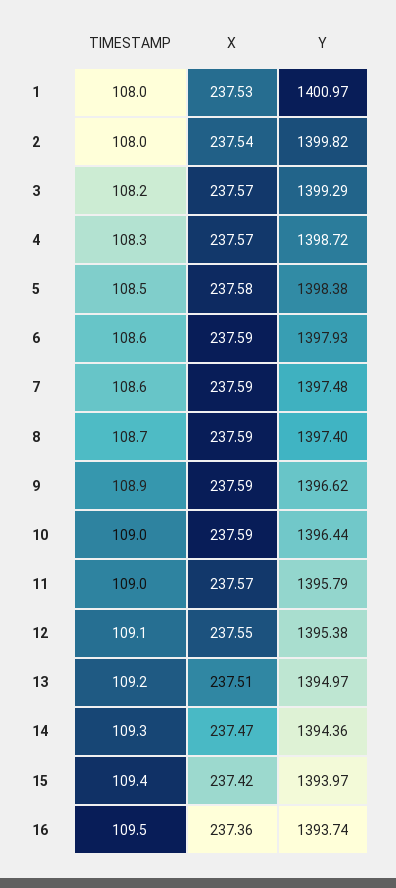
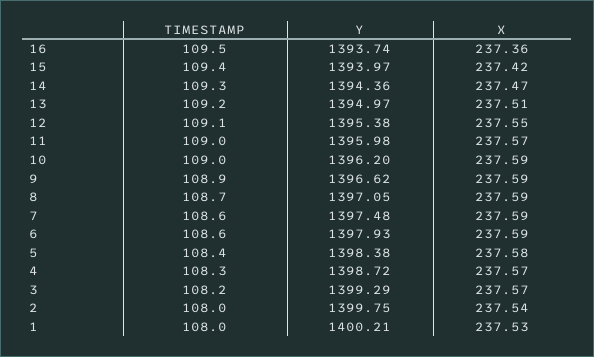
  {
    "TIMESTAMP": {
      "1": 108,
      "2": 108,
      "3": 108.2,
      "4": 108.3,
-     "5": 108.5,
+     "5": 108.4,
      "6": 108.6,
      "7": 108.6,
      "8": 108.7,
      "9": 108.9,
      "10": 109,
      "11": 109,
      "12": 109.1,
      "13": 109.2,
      "14": 109.3,
      "15": 109.4,
      "16": 109.5
    },
    "X": {
      "1": 237.53,
      "2": 237.54,
      "3": 237.57,
      "4": 237.57,
      "5": 237.58,
      "6": 237.59,
      "7": 237.59,
      "8": 237.59,
      "9": 237.59,
      "10": 237.59,
      "11": 237.57,
      "12": 237.55,
      "13": 237.51,
      "14": 237.47,
      "15": 237.42,
      "16": 237.36
    },
    "Y": {
-     "1": 1400.97,
+     "1": 1400.21,
-     "2": 1399.82,
+     "2": 1399.75,
      "3": 1399.29,
      "4": 1398.72,
      "5": 1398.38,
      "6": 1397.93,
      "7": 1397.48,
-     "8": 1397.4,
+     "8": 1397.05,
      "9": 1396.62,
-     "10": 1396.44,
+     "10": 1396.2,
-     "11": 1395.79,
+     "11": 1395.98,
      "12": 1395.38,
      "13": 1394.97,
      "14": 1394.36,
      "15": 1393.97,
      "16": 1393.74
    }
  }

